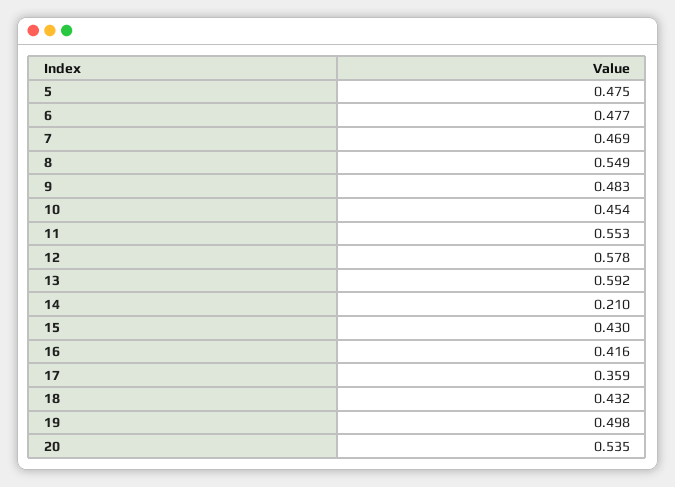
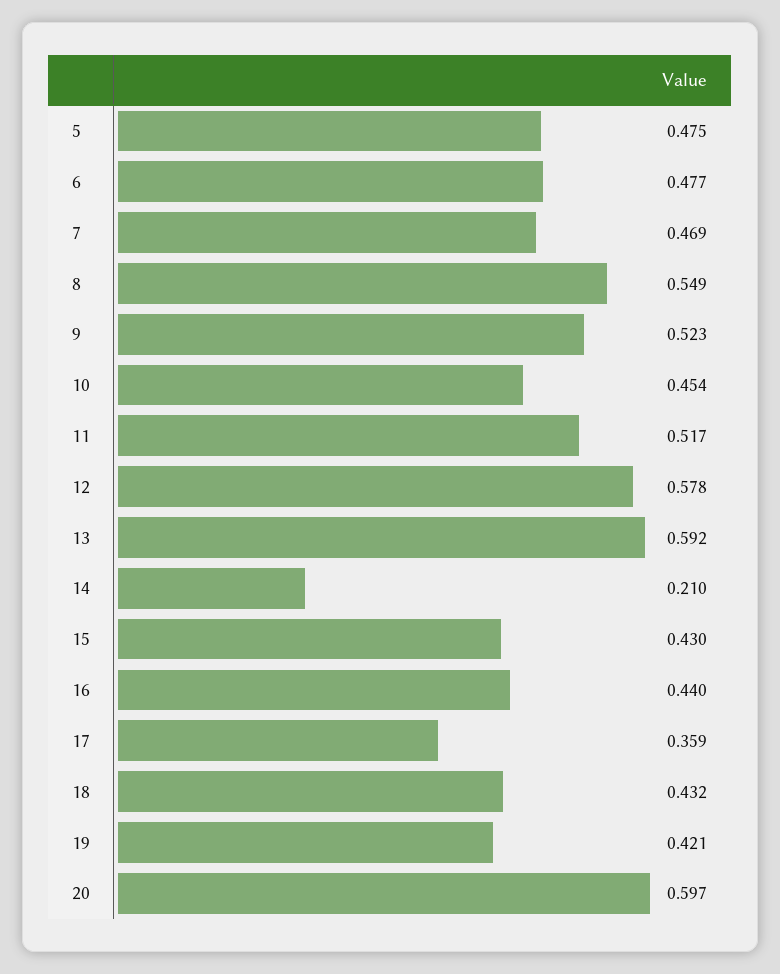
  {
    "5": 0.475,
    "6": 0.477,
    "7": 0.469,
    "8": 0.549,
-   "9": 0.483,
+   "9": 0.523,
    "10": 0.454,
-   "11": 0.553,
+   "11": 0.517,
    "12": 0.578,
    "13": 0.592,
    "14": 0.21,
    "15": 0.43,
-   "16": 0.416,
+   "16": 0.44,
    "17": 0.359,
    "18": 0.432,
-   "19": 0.498,
+   "19": 0.421,
-   "20": 0.535
+   "20": 0.597
  }

